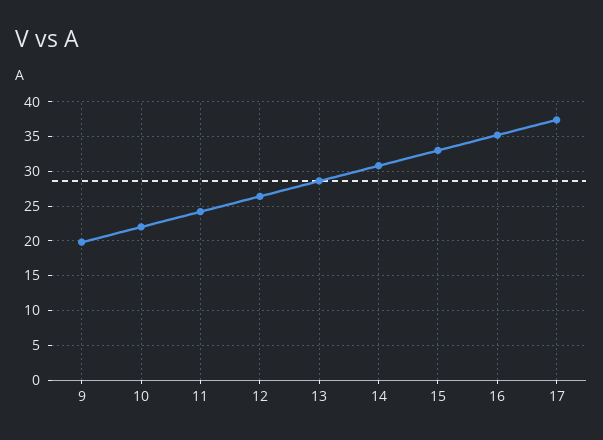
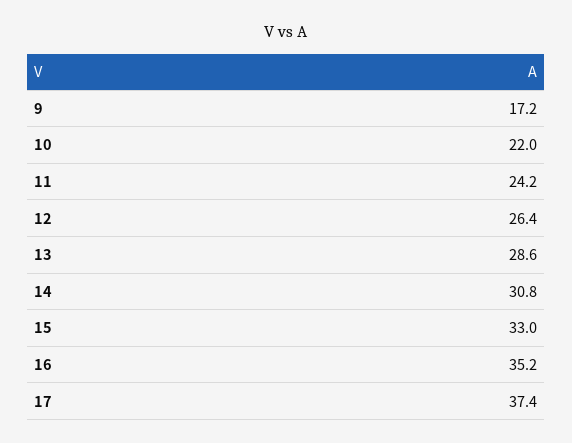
  {
-   "9": 20,
+   "9": 17.2,
    "10": 22,
    "11": 24.2,
    "12": 26.4,
    "13": 28.6,
    "14": 30.8,
    "15": 33,
    "16": 35.2,
    "17": 37.4
  }

